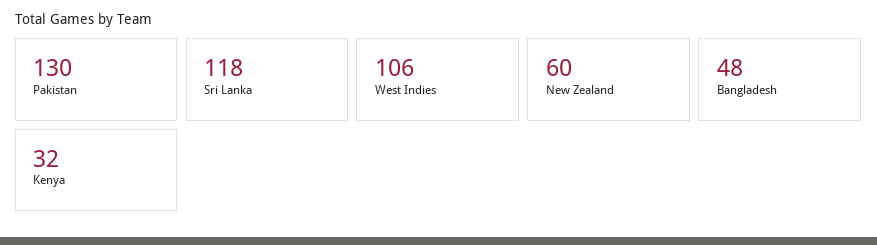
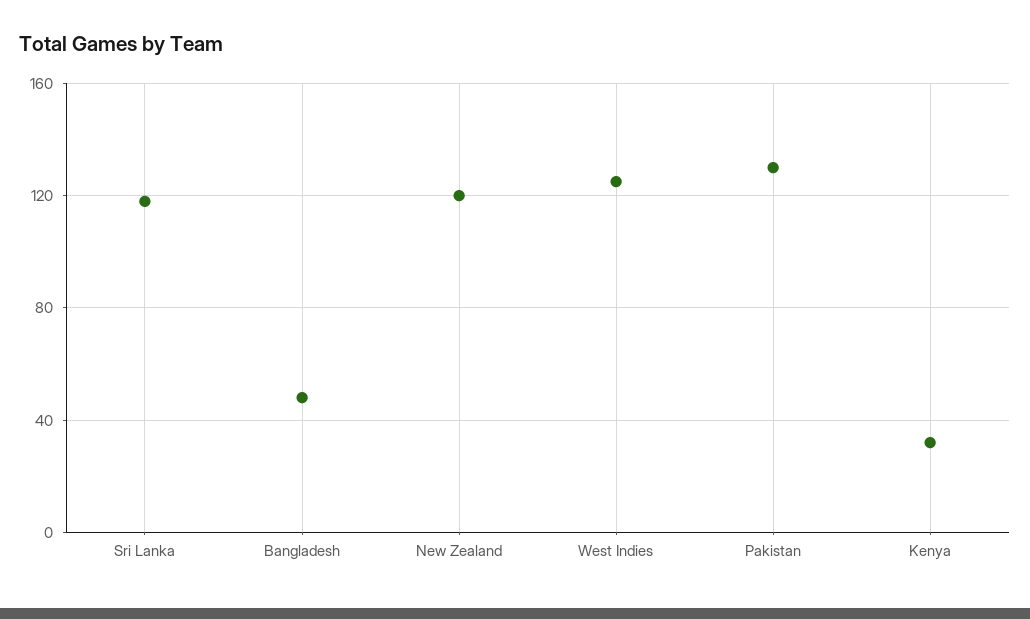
  {
    "Pakistan": 130,
    "Sri Lanka": 118,
-   "West Indies": 106,
+   "West Indies": 125,
-   "New Zealand": 60,
+   "New Zealand": 120,
    "Bangladesh": 48,
    "Kenya": 32
  }

